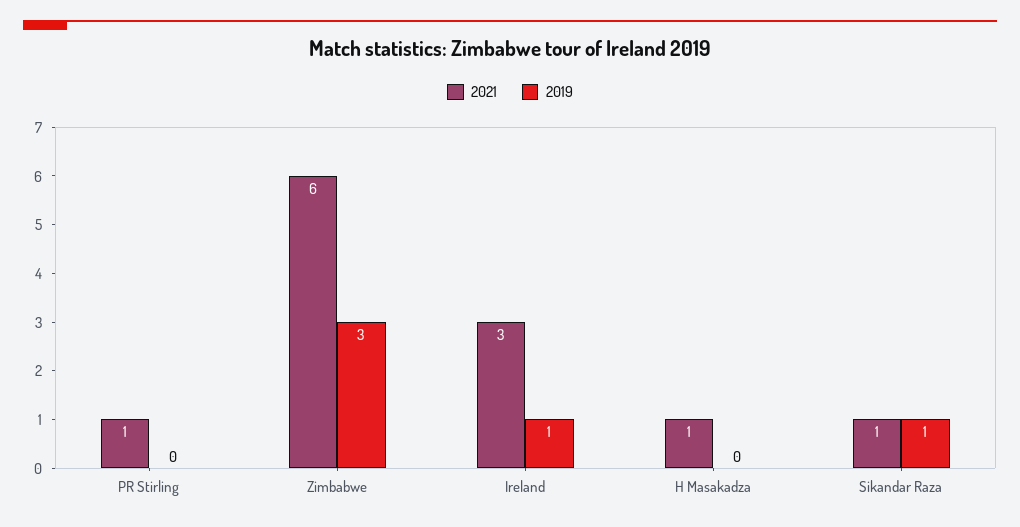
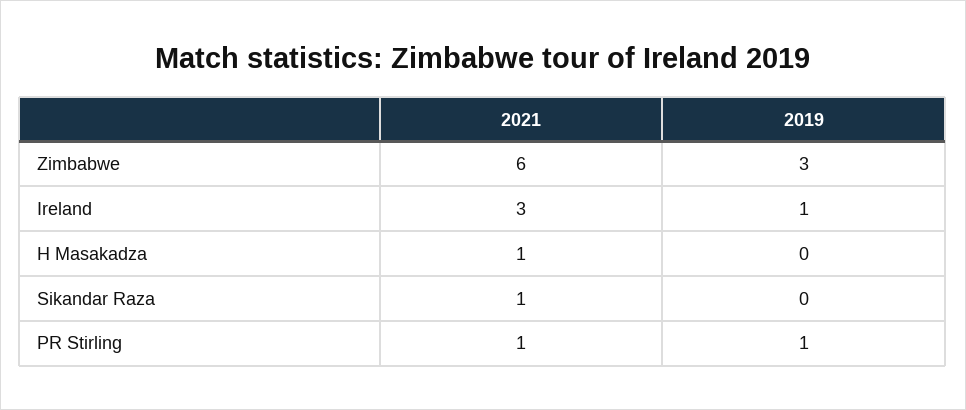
  {
    "2021": {
      "PR Stirling": 1,
      "Zimbabwe": 6,
      "Ireland": 3,
      "H Masakadza": 1,
      "Sikandar Raza": 1
    },
    "2019": {
-     "PR Stirling": 0,
+     "PR Stirling": 1,
      "Zimbabwe": 3,
      "Ireland": 1,
      "H Masakadza": 0,
-     "Sikandar Raza": 1
+     "Sikandar Raza": 0
    }
  }

